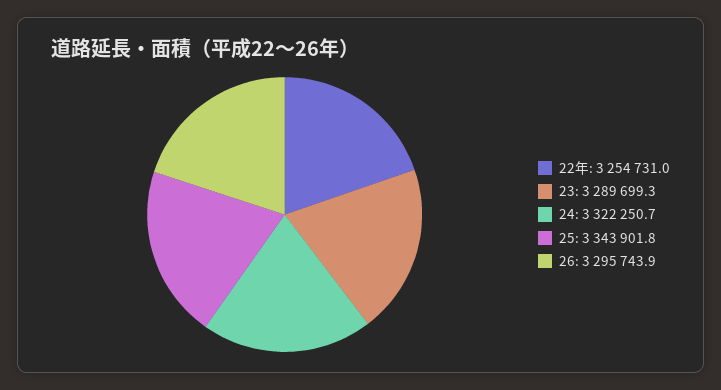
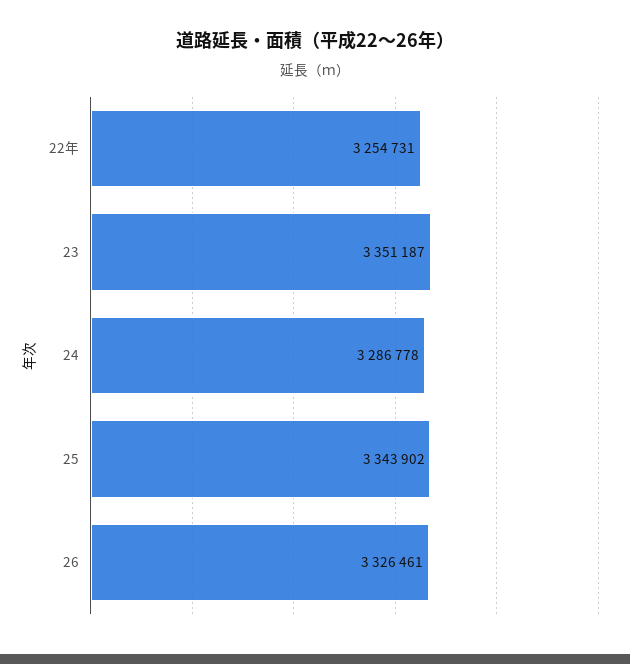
  {
    "22年": 3254731,
-   "23": 3289699.3,
+   "23": 3351187,
-   "24": 3322250.7,
+   "24": 3286778,
    "25": 3343901.8,
-   "26": 3295743.9
+   "26": 3326461
  }

